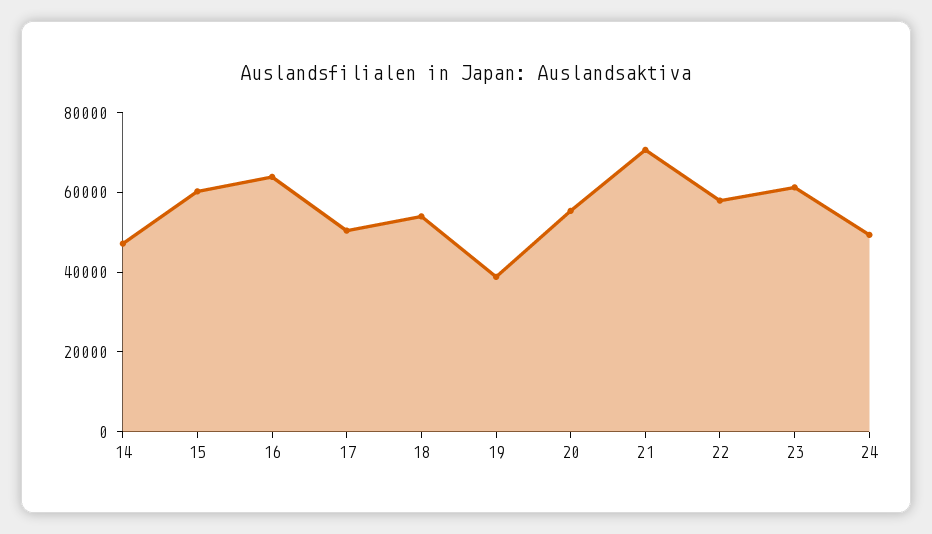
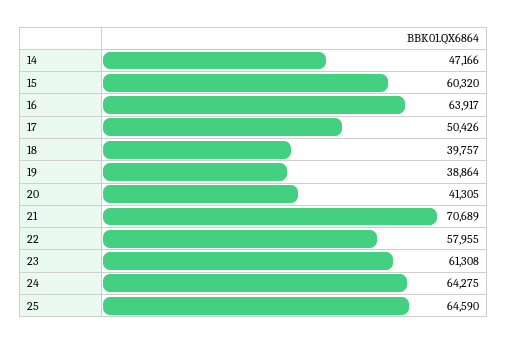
  {
    "14": 47166,
    "15": 60320,
    "16": 63917,
    "17": 50426,
-   "18": 55000,
+   "18": 39757,
    "19": 38864,
-   "20": 55000,
+   "20": 41305,
    "21": 70689,
    "22": 57955,
    "23": 61308,
-   "24": 50000
+   "24": 64275,
+   "25": 64590
  }

